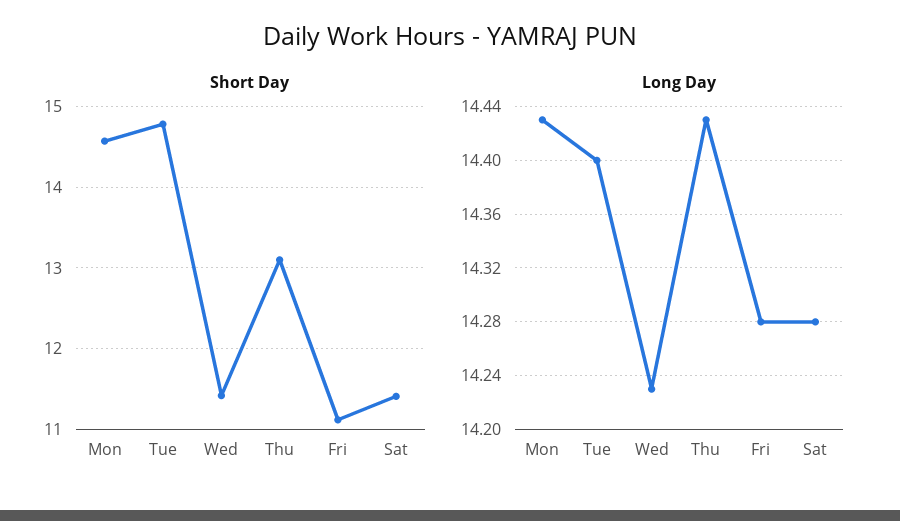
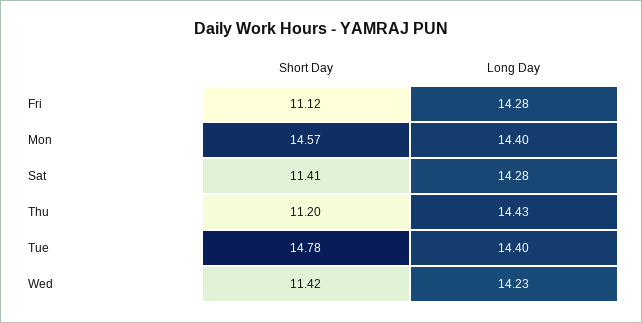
  {
    "Short Day": {
      "Mon": 14.57,
      "Tue": 14.78,
      "Wed": 11.42,
-     "Thu": 13.1,
+     "Thu": 11.2,
      "Fri": 11.12,
      "Sat": 11.41
    },
    "Long Day": {
-     "Mon": 14.43,
+     "Mon": 14.4,
      "Tue": 14.4,
      "Wed": 14.23,
      "Thu": 14.43,
      "Fri": 14.28,
      "Sat": 14.28
    }
  }

